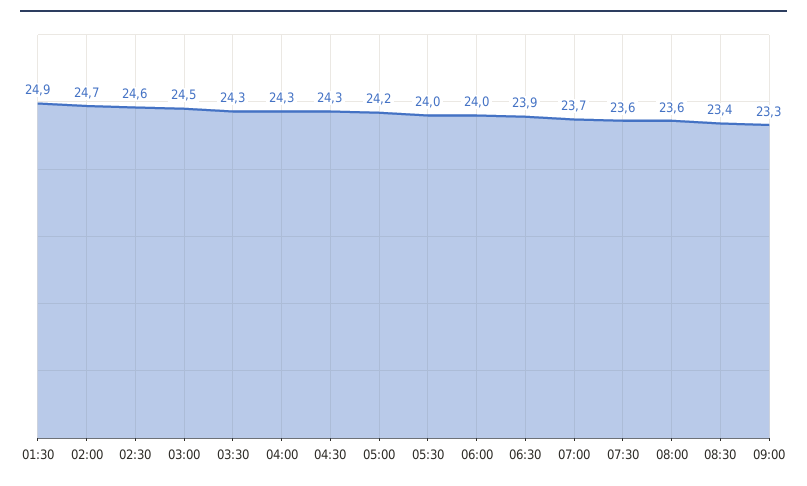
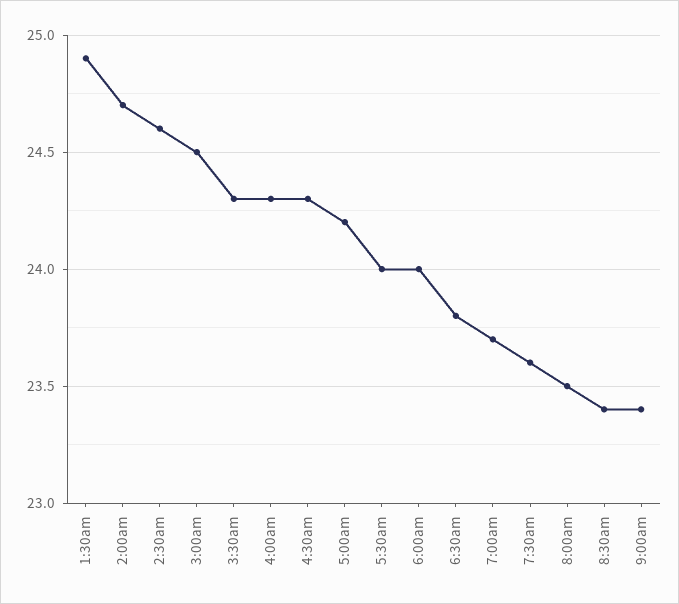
  {
    "01:30": 24.9,
    "02:00": 24.7,
    "02:30": 24.6,
    "03:00": 24.5,
    "03:30": 24.3,
    "04:00": 24.3,
    "04:30": 24.3,
    "05:00": 24.2,
    "05:30": 24,
    "06:00": 24,
-   "06:30": 23.9,
+   "06:30": 23.8,
    "07:00": 23.7,
    "07:30": 23.6,
-   "08:00": 23.6,
+   "08:00": 23.5,
    "08:30": 23.4,
-   "09:00": 23.3
+   "09:00": 23.4
  }

